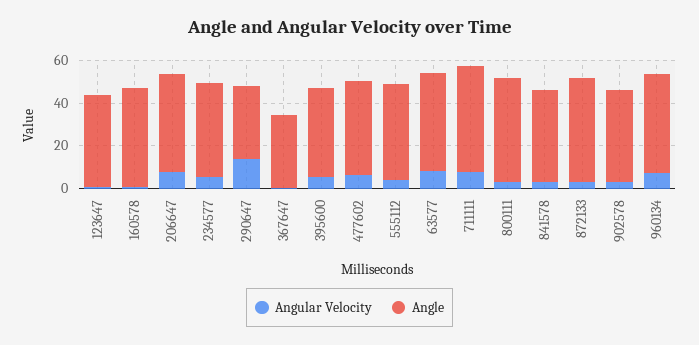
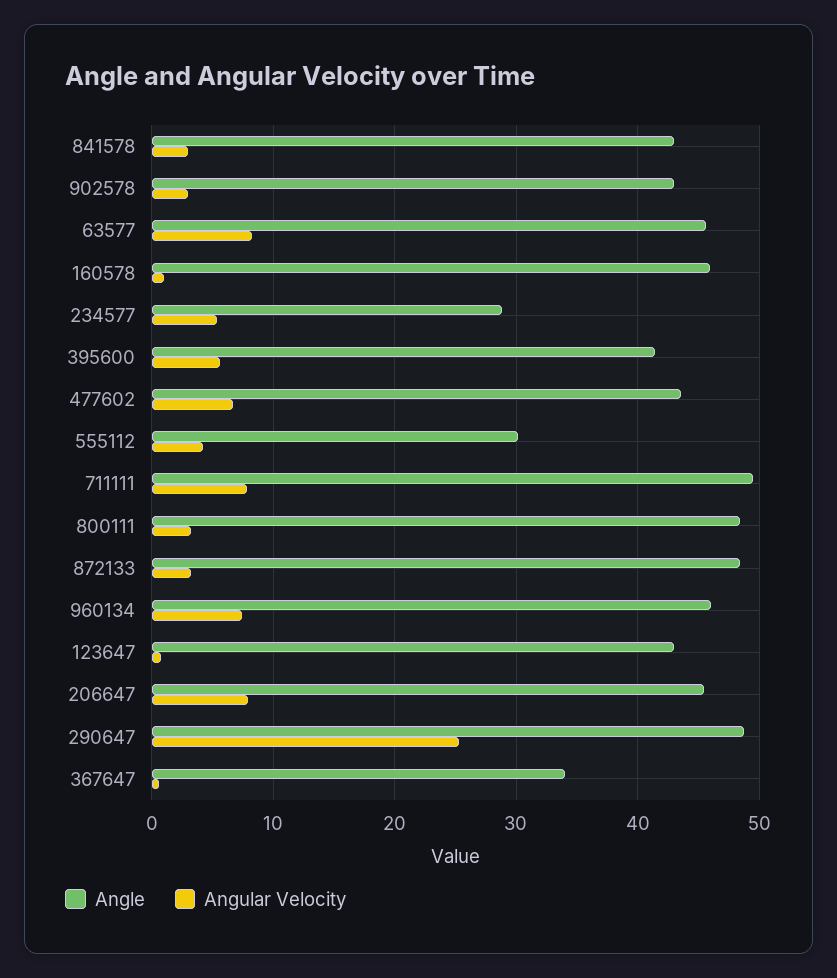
  {
    "Angular Velocity": {
      "123647": 1,
      "160578": 1,
      "206647": 8,
      "234577": 5,
-     "290647": 15,
+     "290647": 25,
      "367647": 1,
      "395600": 6,
      "477602": 7,
      "555112": 4,
      "63577": 8,
      "711111": 8,
      "800111": 3,
      "841578": 3,
      "872133": 3,
      "902578": 3,
      "960134": 7
    },
    "Angle": {
      "123647": 43,
      "160578": 46,
      "206647": 45,
-     "234577": 45,
+     "234577": 29,
-     "290647": 35,
+     "290647": 49,
      "367647": 34,
      "395600": 41,
      "477602": 44,
-     "555112": 45,
+     "555112": 30,
      "63577": 46,
      "711111": 50,
      "800111": 48,
      "841578": 43,
      "872133": 48,
      "902578": 43,
      "960134": 46
    }
  }

